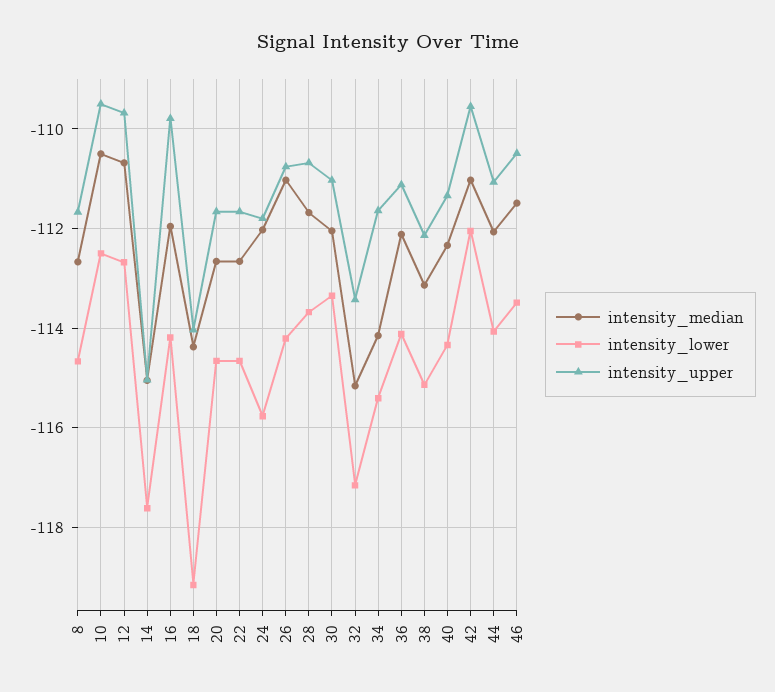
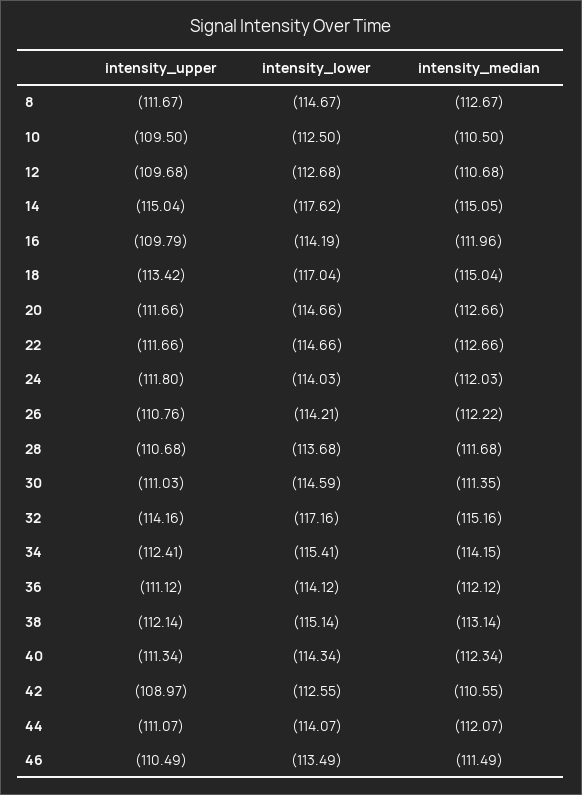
  {
    "intensity_median": {
      "8": -112.67,
      "10": -110.5,
      "12": -110.68,
      "14": -115.05,
      "16": -111.96,
-     "18": -114.4,
+     "18": -115.04,
      "20": -112.66,
      "22": -112.66,
      "24": -112.03,
-     "26": -111,
+     "26": -112.22,
      "28": -111.68,
-     "30": -112,
+     "30": -111.35,
      "32": -115.16,
      "34": -114.15,
      "36": -112.12,
      "38": -113.14,
      "40": -112.34,
-     "42": -111,
+     "42": -110.55,
      "44": -112.07,
      "46": -111.49
    },
    "intensity_lower": {
      "8": -114.67,
      "10": -112.5,
      "12": -112.68,
      "14": -117.62,
      "16": -114.19,
-     "18": -119.2,
+     "18": -117.04,
      "20": -114.66,
      "22": -114.66,
-     "24": -115.8,
+     "24": -114.03,
      "26": -114.21,
      "28": -113.68,
-     "30": -113.4,
+     "30": -114.59,
      "32": -117.16,
      "34": -115.41,
      "36": -114.12,
      "38": -115.14,
      "40": -114.34,
-     "42": -112,
+     "42": -112.55,
      "44": -114.07,
      "46": -113.49
    },
    "intensity_upper": {
      "8": -111.67,
      "10": -109.5,
      "12": -109.68,
      "14": -115.04,
      "16": -109.79,
-     "18": -114,
+     "18": -113.42,
      "20": -111.66,
      "22": -111.66,
      "24": -111.8,
      "26": -110.76,
      "28": -110.68,
      "30": -111.03,
-     "32": -113.4,
+     "32": -114.16,
-     "34": -111.6,
+     "34": -112.41,
      "36": -111.12,
      "38": -112.14,
      "40": -111.34,
-     "42": -109.6,
+     "42": -108.97,
      "44": -111.07,
      "46": -110.49
    }
  }

